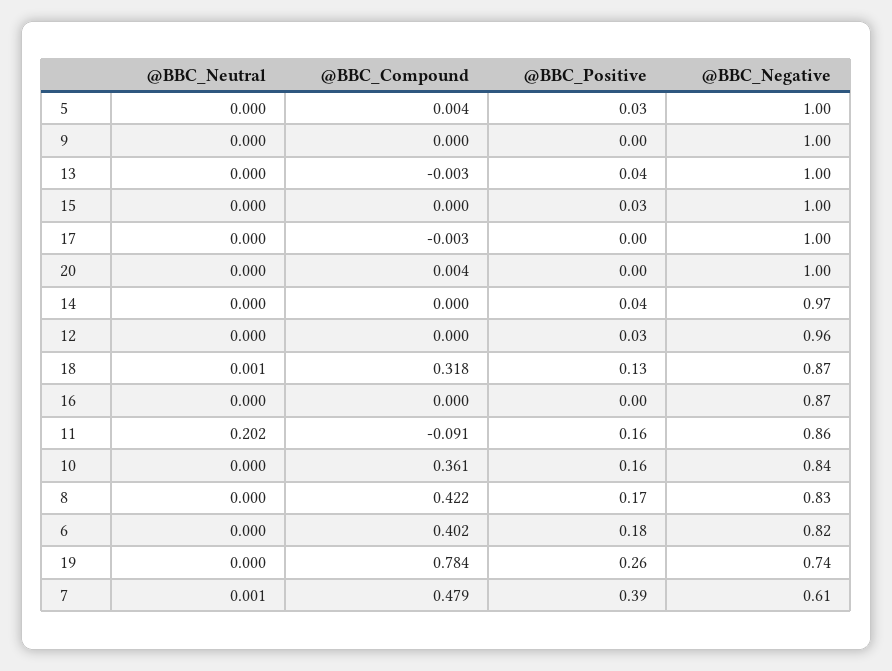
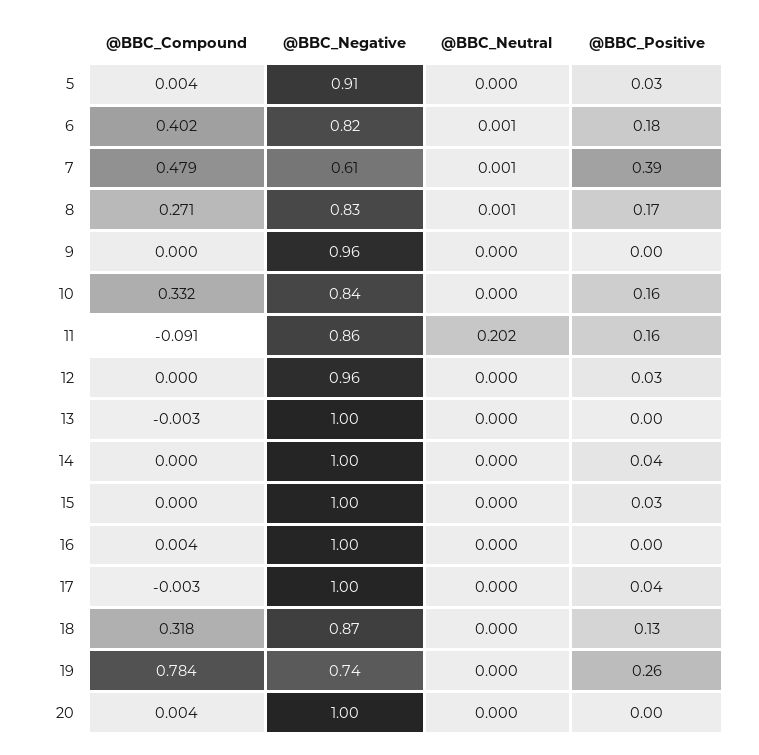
  {
    "@BBC_Neutral": {
      "5": 0,
      "9": 0,
      "13": 0,
      "15": 0,
      "17": 0,
      "20": 0,
      "14": 0,
      "12": 0,
-     "18": 0.001,
+     "18": 0,
      "16": 0,
      "11": 0.202,
      "10": 0,
-     "8": 0,
+     "8": 0.001,
-     "6": 0,
+     "6": 0.001,
      "19": 0,
      "7": 0.001
    },
    "@BBC_Compound": {
      "5": 0.004,
      "9": 0,
      "13": -0.003,
      "15": 0,
      "17": -0.003,
      "20": 0.004,
      "14": 0,
      "12": 0,
      "18": 0.318,
-     "16": 0,
+     "16": 0.004,
      "11": -0.091,
-     "10": 0.361,
+     "10": 0.332,
-     "8": 0.422,
+     "8": 0.271,
      "6": 0.402,
      "19": 0.784,
      "7": 0.479
    },
    "@BBC_Positive": {
      "5": 0.03,
      "9": 0,
-     "13": 0.04,
+     "13": 0,
      "15": 0.03,
-     "17": 0,
+     "17": 0.04,
      "20": 0,
      "14": 0.04,
      "12": 0.03,
      "18": 0.13,
      "16": 0,
      "11": 0.16,
      "10": 0.16,
      "8": 0.17,
      "6": 0.18,
      "19": 0.26,
      "7": 0.39
    },
    "@BBC_Negative": {
-     "5": 1,
+     "5": 0.91,
-     "9": 1,
+     "9": 0.96,
      "13": 1,
      "15": 1,
      "17": 1,
      "20": 1,
-     "14": 0.97,
+     "14": 1,
      "12": 0.96,
      "18": 0.87,
-     "16": 0.87,
+     "16": 1,
      "11": 0.86,
      "10": 0.84,
      "8": 0.83,
      "6": 0.82,
      "19": 0.74,
      "7": 0.61
    }
  }

